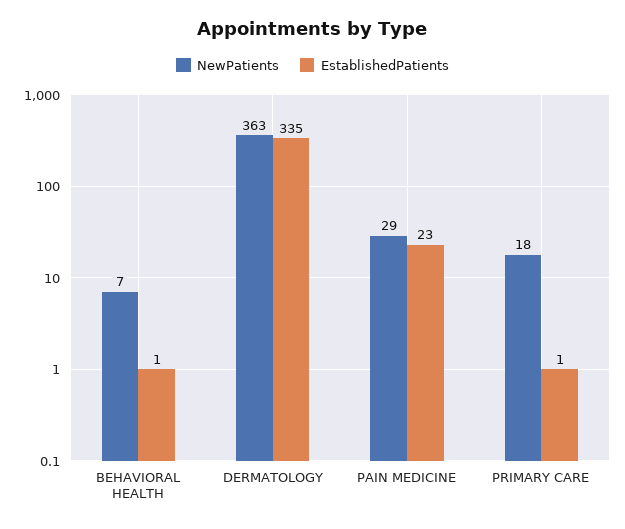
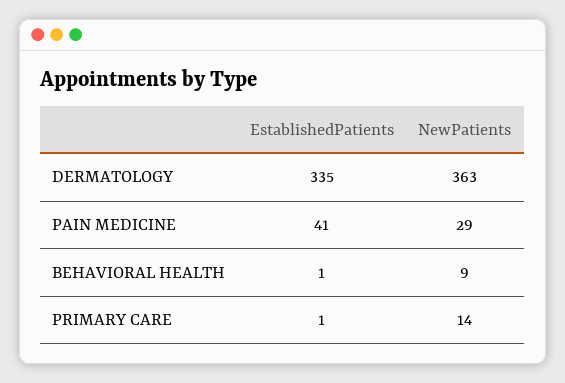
  {
    "NewPatients": {
-     "BEHAVIORAL HEALTH": 7,
+     "BEHAVIORAL HEALTH": 9,
      "DERMATOLOGY": 363,
      "PAIN MEDICINE": 29,
-     "PRIMARY CARE": 18
+     "PRIMARY CARE": 14
    },
    "EstablishedPatients": {
      "BEHAVIORAL HEALTH": 1,
      "DERMATOLOGY": 335,
-     "PAIN MEDICINE": 23,
+     "PAIN MEDICINE": 41,
      "PRIMARY CARE": 1
    }
  }

